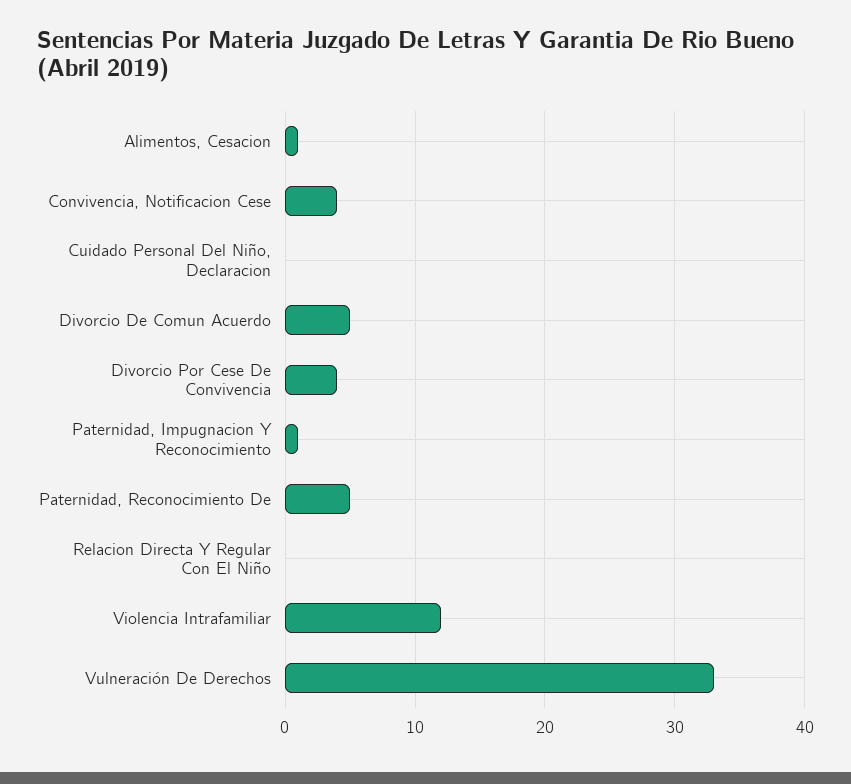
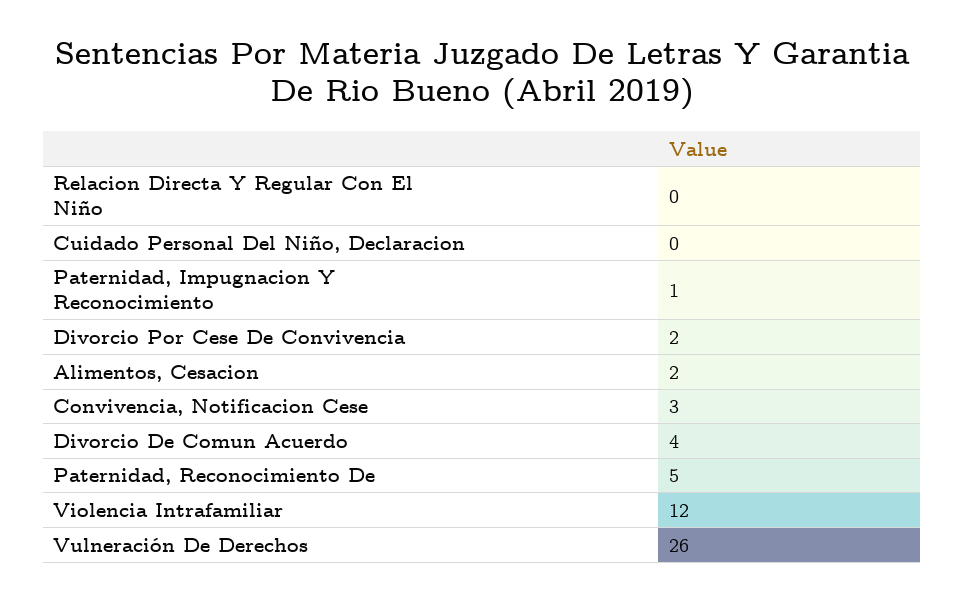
  {
-   "Alimentos, Cesacion": 1,
+   "Alimentos, Cesacion": 2,
-   "Convivencia, Notificacion Cese": 4,
+   "Convivencia, Notificacion Cese": 3,
    "Cuidado Personal Del Niño, Declaracion": 0,
-   "Divorcio De Comun Acuerdo": 5,
+   "Divorcio De Comun Acuerdo": 4,
-   "Divorcio Por Cese De Convivencia": 4,
+   "Divorcio Por Cese De Convivencia": 2,
    "Paternidad, Impugnacion Y Reconocimiento": 1,
    "Paternidad, Reconocimiento De": 5,
    "Relacion Directa Y Regular Con El Niño": 0,
    "Violencia Intrafamiliar": 12,
-   "Vulneración De Derechos": 33
+   "Vulneración De Derechos": 26
  }

